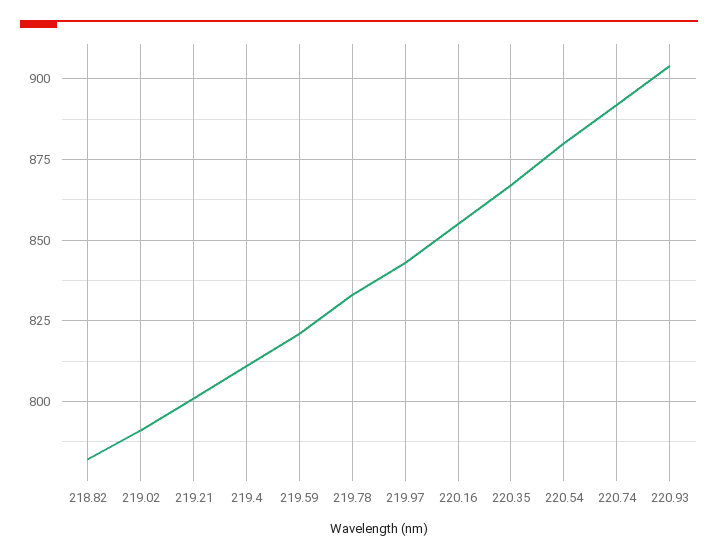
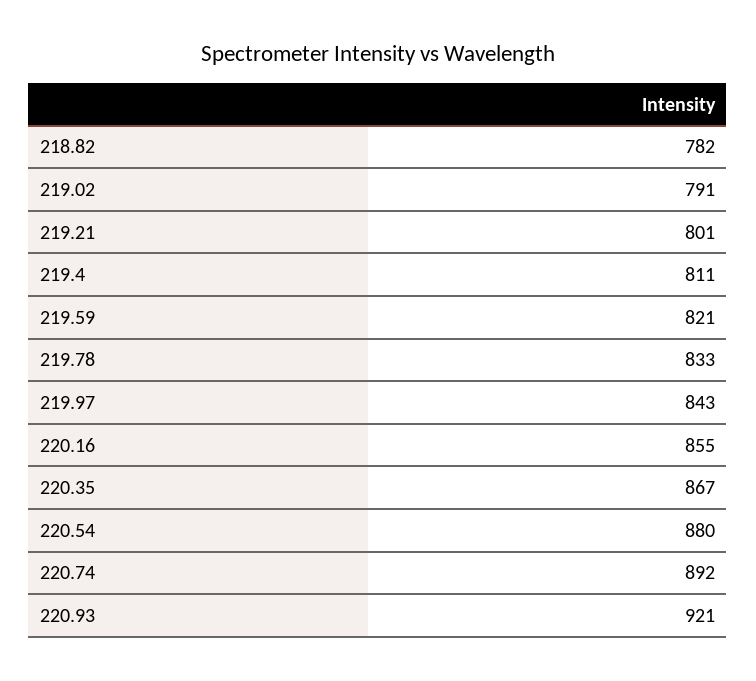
  {
    "218.82": 782,
    "219.02": 791,
    "219.21": 801,
    "219.4": 811,
    "219.59": 821,
    "219.78": 833,
    "219.97": 843,
    "220.16": 855,
    "220.35": 867,
    "220.54": 880,
    "220.74": 892,
-   "220.93": 905
+   "220.93": 921
  }

